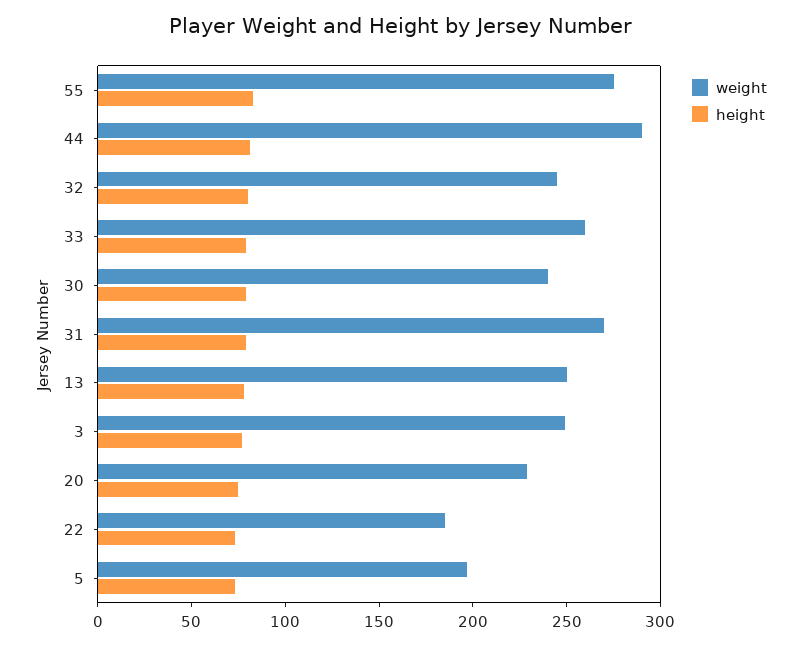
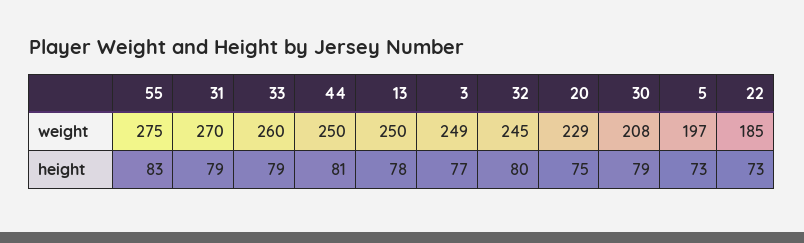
  {
    "weight": {
      "55": 275,
-     "44": 290,
+     "44": 250,
      "32": 245,
      "33": 260,
-     "30": 240,
+     "30": 208,
      "31": 270,
      "13": 250,
      "3": 249,
      "20": 229,
      "22": 185,
      "5": 197
    },
    "height": {
      "55": 83,
      "44": 81,
      "32": 80,
      "33": 79,
      "30": 79,
      "31": 79,
      "13": 78,
      "3": 77,
      "20": 75,
      "22": 73,
      "5": 73
    }
  }

